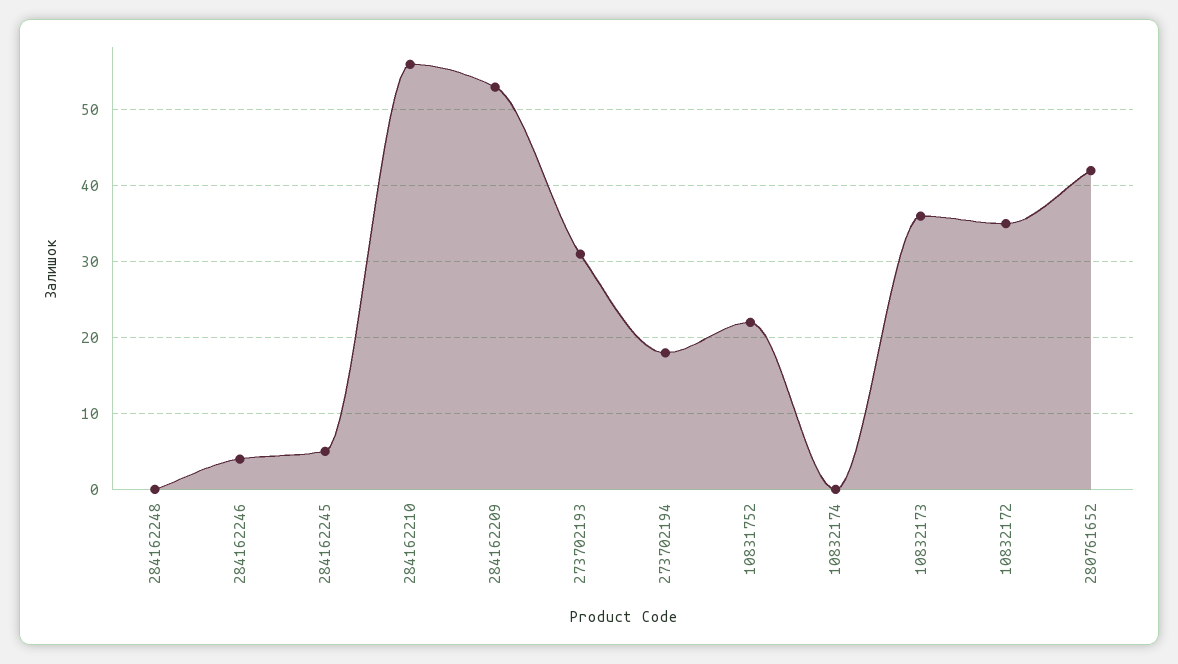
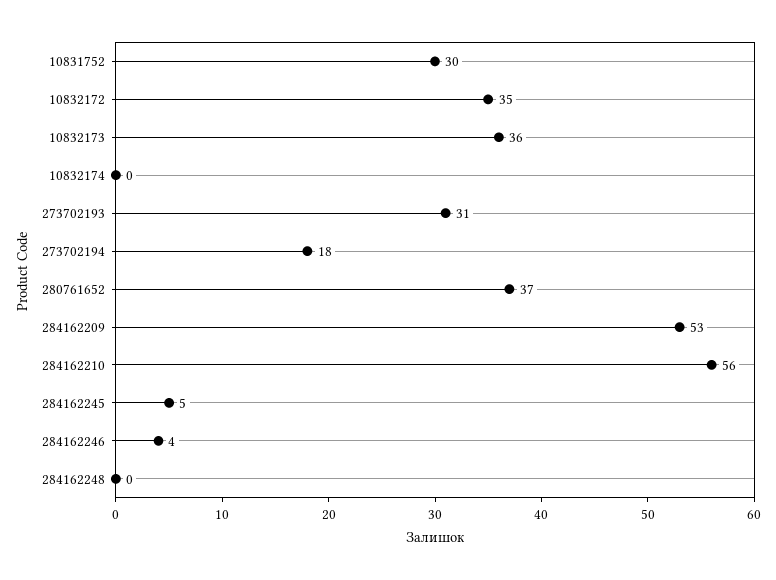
  {
    "284162248": 0,
    "284162246": 4,
    "284162245": 5,
    "284162210": 56,
    "284162209": 53,
    "273702193": 31,
    "273702194": 18,
-   "10831752": 22,
+   "10831752": 30,
    "10832174": 0,
    "10832173": 36,
    "10832172": 35,
-   "280761652": 42
+   "280761652": 37
  }

